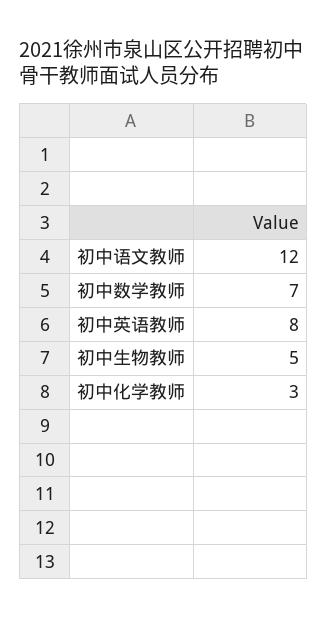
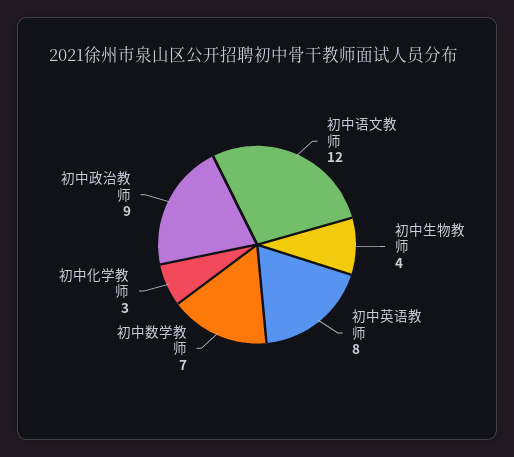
  {
    "初中语文教师": 12,
    "初中数学教师": 7,
    "初中英语教师": 8,
-   "初中生物教师": 5,
+   "初中生物教师": 4,
-   "初中化学教师": 3
+   "初中化学教师": 3,
+   "初中政治教师": 9
  }

